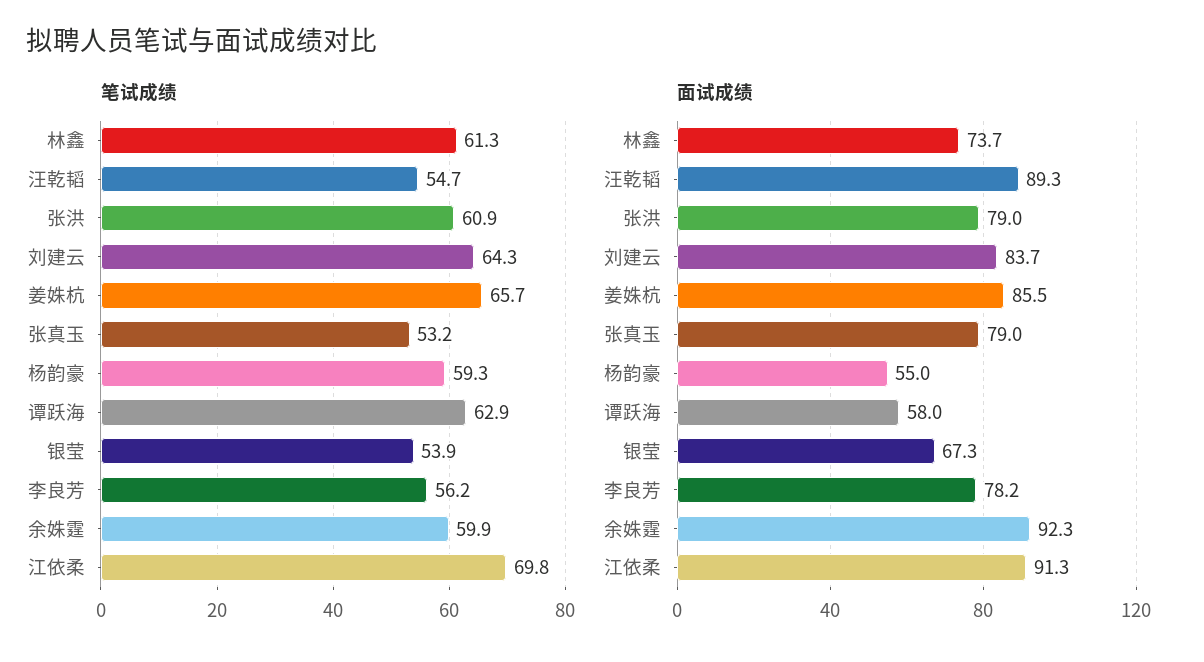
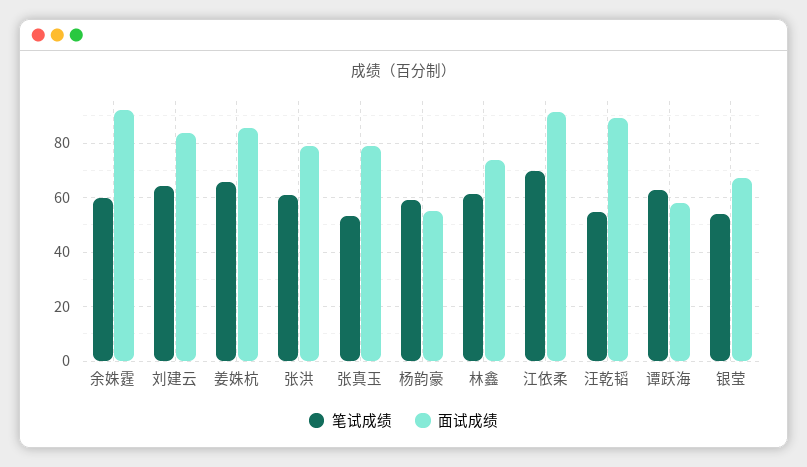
  {
    "笔试成绩": {
      "林鑫": 61.3,
      "汪乾韬": 54.7,
      "张洪": 60.9,
      "刘建云": 64.3,
      "姜姝杭": 65.7,
      "张真玉": 53.2,
      "杨韵豪": 59.3,
      "谭跃海": 62.9,
      "银莹": 53.9,
-     "李良芳": 56.2,
      "余姝霆": 59.9,
      "江依柔": 69.8
    },
    "面试成绩": {
      "林鑫": 73.7,
      "汪乾韬": 89.3,
      "张洪": 79,
      "刘建云": 83.7,
      "姜姝杭": 85.5,
      "张真玉": 79,
      "杨韵豪": 55,
      "谭跃海": 58,
      "银莹": 67.3,
-     "李良芳": 78.2,
      "余姝霆": 92.3,
      "江依柔": 91.3
    }
  }

